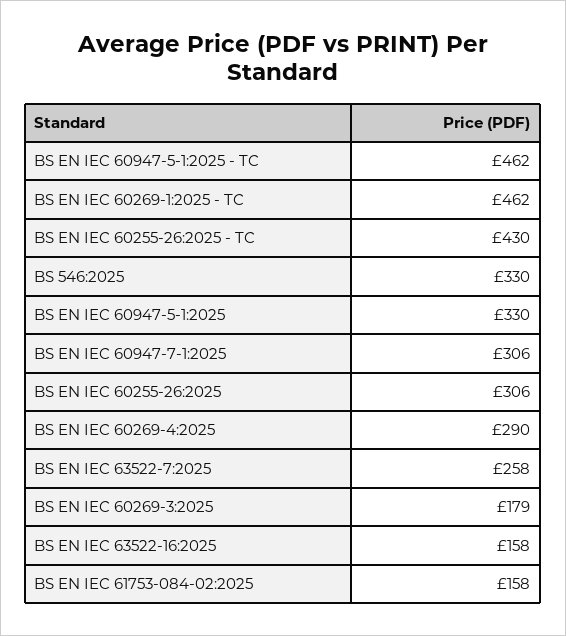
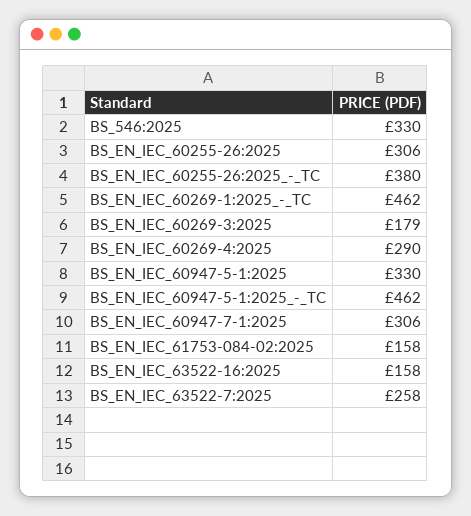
  {
    "BS EN IEC 60947-5-1:2025 - TC": 462,
    "BS EN IEC 60269-1:2025 - TC": 462,
-   "BS EN IEC 60255-26:2025 - TC": 430,
+   "BS EN IEC 60255-26:2025 - TC": 380,
    "BS 546:2025": 330,
    "BS EN IEC 60947-5-1:2025": 330,
    "BS EN IEC 60947-7-1:2025": 306,
    "BS EN IEC 60255-26:2025": 306,
    "BS EN IEC 60269-4:2025": 290,
    "BS EN IEC 63522-7:2025": 258,
    "BS EN IEC 60269-3:2025": 179,
    "BS EN IEC 63522-16:2025": 158,
    "BS EN IEC 61753-084-02:2025": 158
  }

